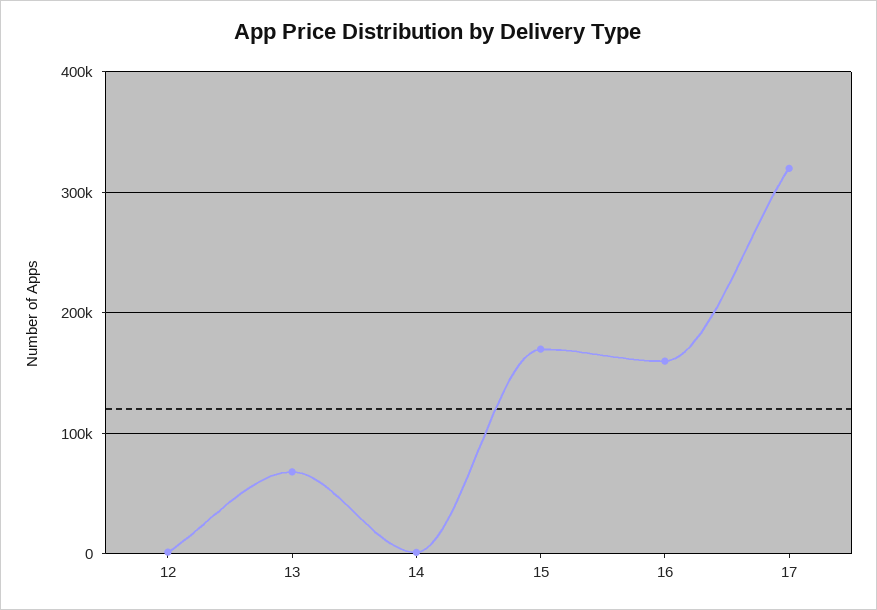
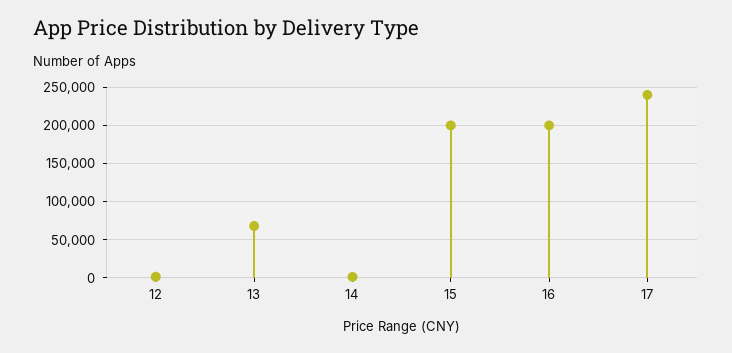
  {
    "12": 0,
    "13": 70000,
    "14": 0,
-   "15": 170000,
+   "15": 200000,
-   "16": 160000,
+   "16": 200000,
-   "17": 320000
+   "17": 240000
  }

